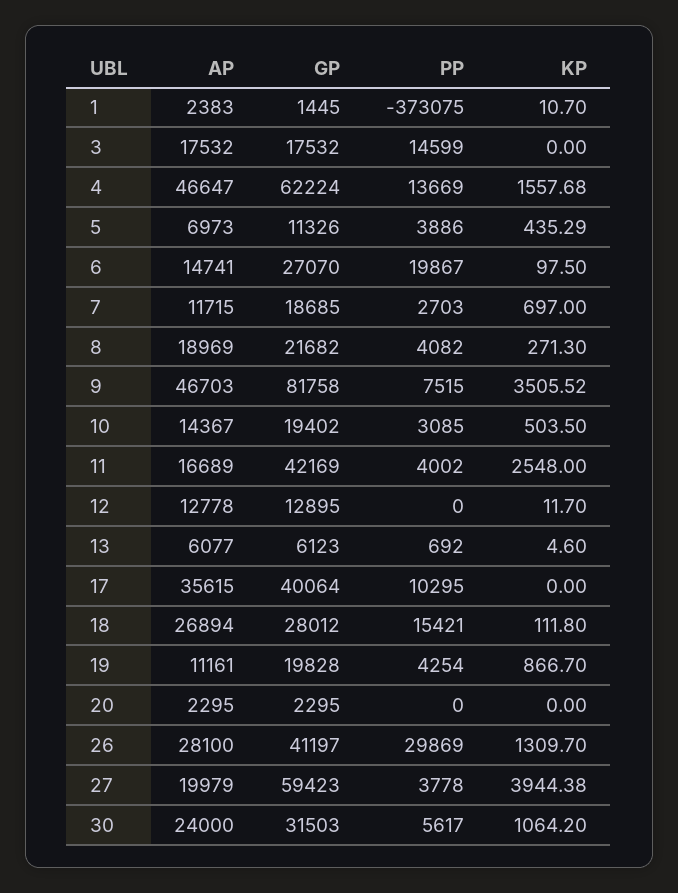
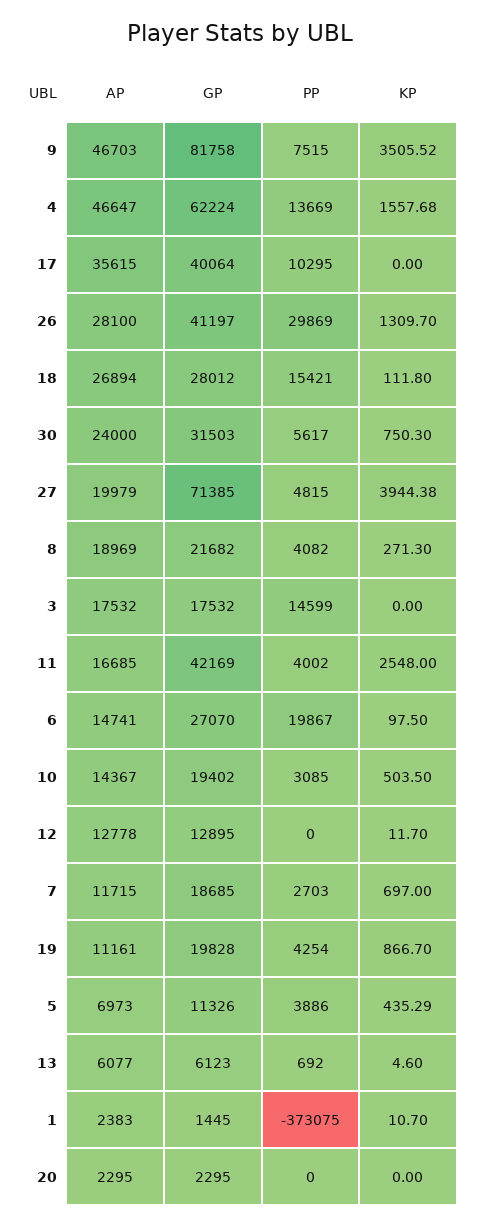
  {
    "AP": {
      "1": 2383,
      "3": 17532,
      "4": 46647,
      "5": 6973,
      "6": 14741,
      "7": 11715,
      "8": 18969,
      "9": 46703,
      "10": 14367,
-     "11": 16689,
+     "11": 16685,
      "12": 12778,
      "13": 6077,
      "17": 35615,
      "18": 26894,
      "19": 11161,
      "20": 2295,
      "26": 28100,
      "27": 19979,
      "30": 24000
    },
    "GP": {
      "1": 1445,
      "3": 17532,
      "4": 62224,
      "5": 11326,
      "6": 27070,
      "7": 18685,
      "8": 21682,
      "9": 81758,
      "10": 19402,
      "11": 42169,
      "12": 12895,
      "13": 6123,
      "17": 40064,
      "18": 28012,
      "19": 19828,
      "20": 2295,
      "26": 41197,
-     "27": 59423,
+     "27": 71385,
      "30": 31503
    },
    "PP": {
      "1": -373075,
      "3": 14599,
      "4": 13669,
      "5": 3886,
      "6": 19867,
      "7": 2703,
      "8": 4082,
      "9": 7515,
      "10": 3085,
      "11": 4002,
      "12": 0,
      "13": 692,
      "17": 10295,
      "18": 15421,
      "19": 4254,
      "20": 0,
      "26": 29869,
-     "27": 3778,
+     "27": 4815,
      "30": 5617
    },
    "KP": {
      "1": 10.7,
      "3": 0,
      "4": 1557.68,
      "5": 435.29,
      "6": 97.5,
      "7": 697,
      "8": 271.3,
      "9": 3505.52,
      "10": 503.5,
      "11": 2548,
      "12": 11.7,
      "13": 4.6,
      "17": 0,
      "18": 111.8,
      "19": 866.7,
      "20": 0,
      "26": 1309.7,
      "27": 3944.38,
-     "30": 1064.2
+     "30": 750.3
    }
  }

